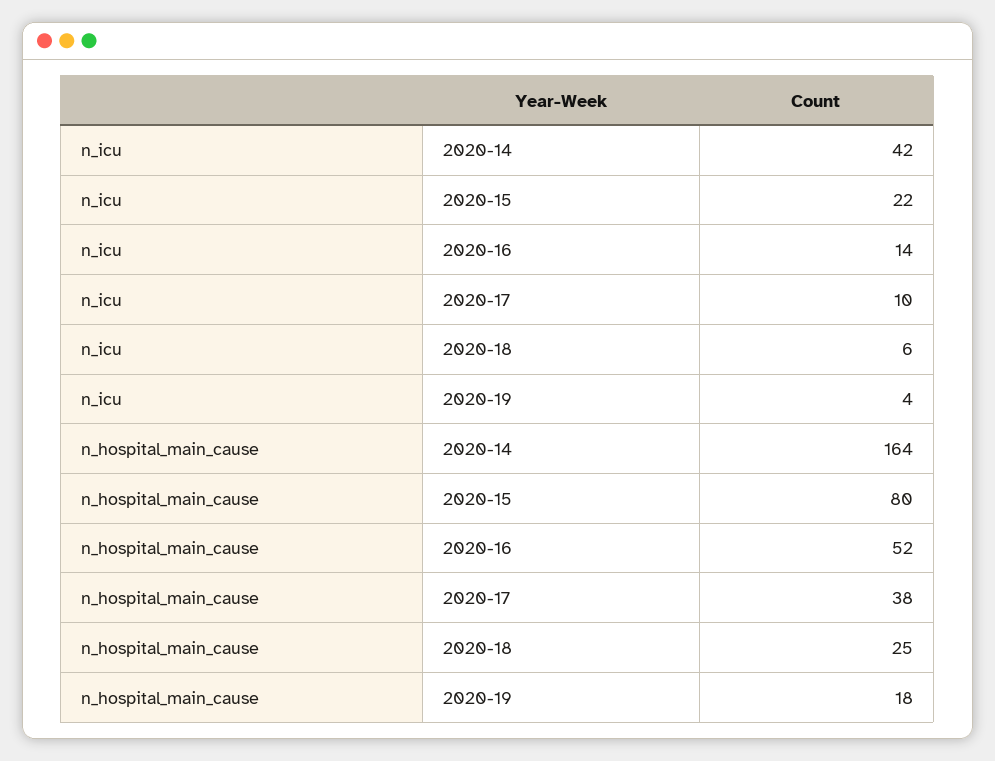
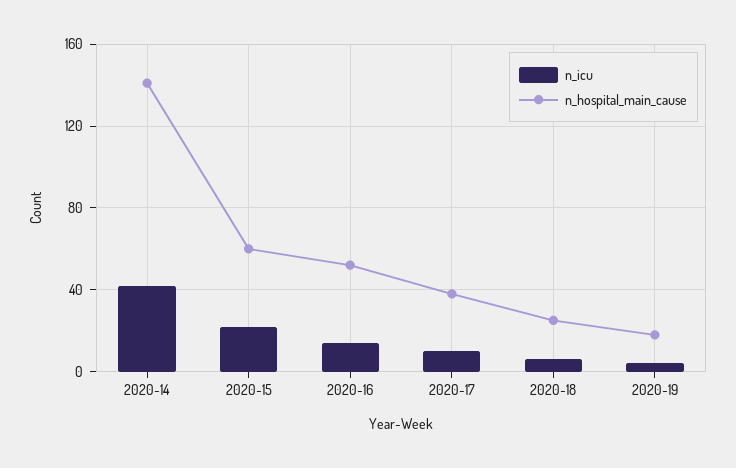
  {
    "n_icu": {
      "2020-14": 42,
      "2020-15": 22,
      "2020-16": 14,
      "2020-17": 10,
      "2020-18": 6,
      "2020-19": 4
    },
    "n_hospital_main_cause": {
-     "2020-14": 164,
+     "2020-14": 140,
-     "2020-15": 80,
+     "2020-15": 60,
      "2020-16": 52,
      "2020-17": 38,
      "2020-18": 25,
      "2020-19": 18
    }
  }

